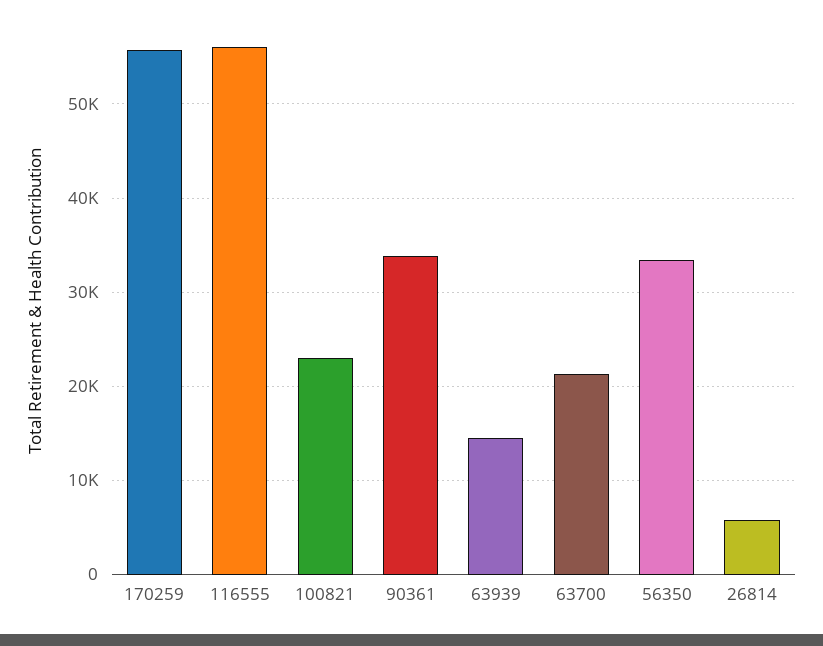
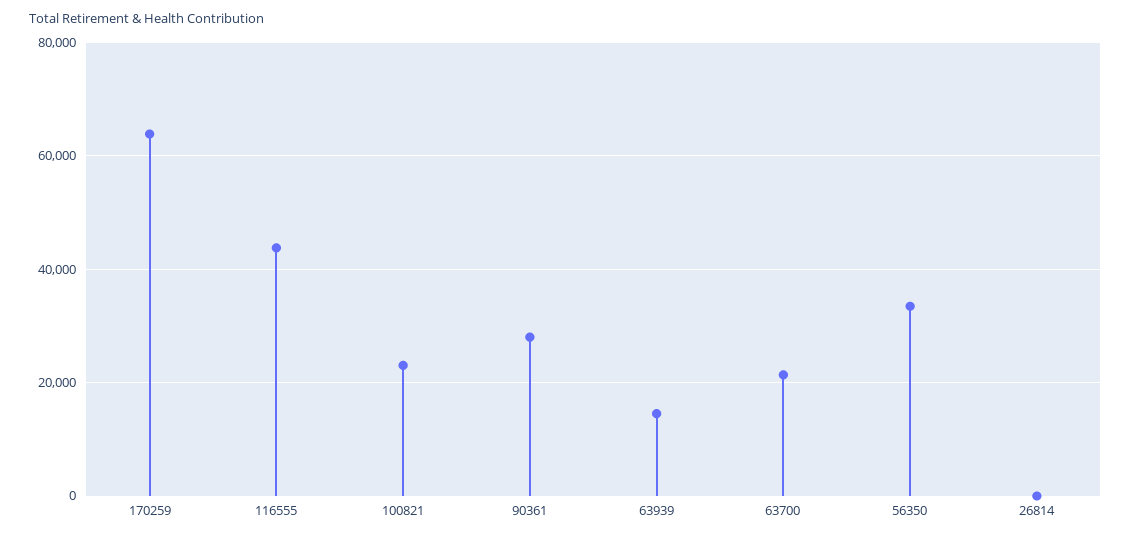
  {
-   "170259": 56000,
+   "170259": 64000,
-   "116555": 56000,
+   "116555": 44000,
    "100821": 23000,
-   "90361": 34000,
+   "90361": 28000,
    "63939": 15000,
    "63700": 21000,
    "56350": 33000,
-   "26814": 6000
+   "26814": 0
  }

